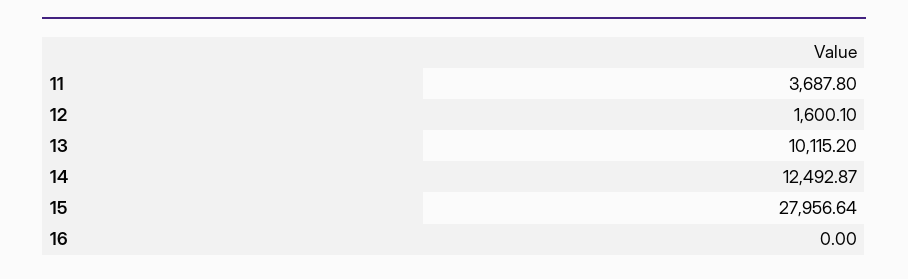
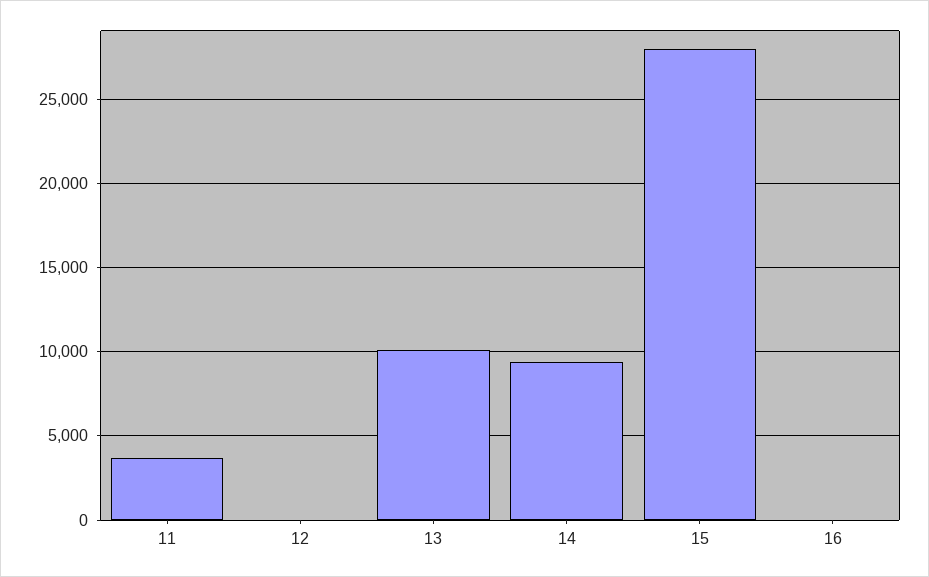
  {
    "11": 3687.8,
-   "12": 1600.1,
+   "12": 0,
    "13": 10115.2,
-   "14": 12492.87,
+   "14": 9500,
    "15": 27956.64,
    "16": 0
  }

